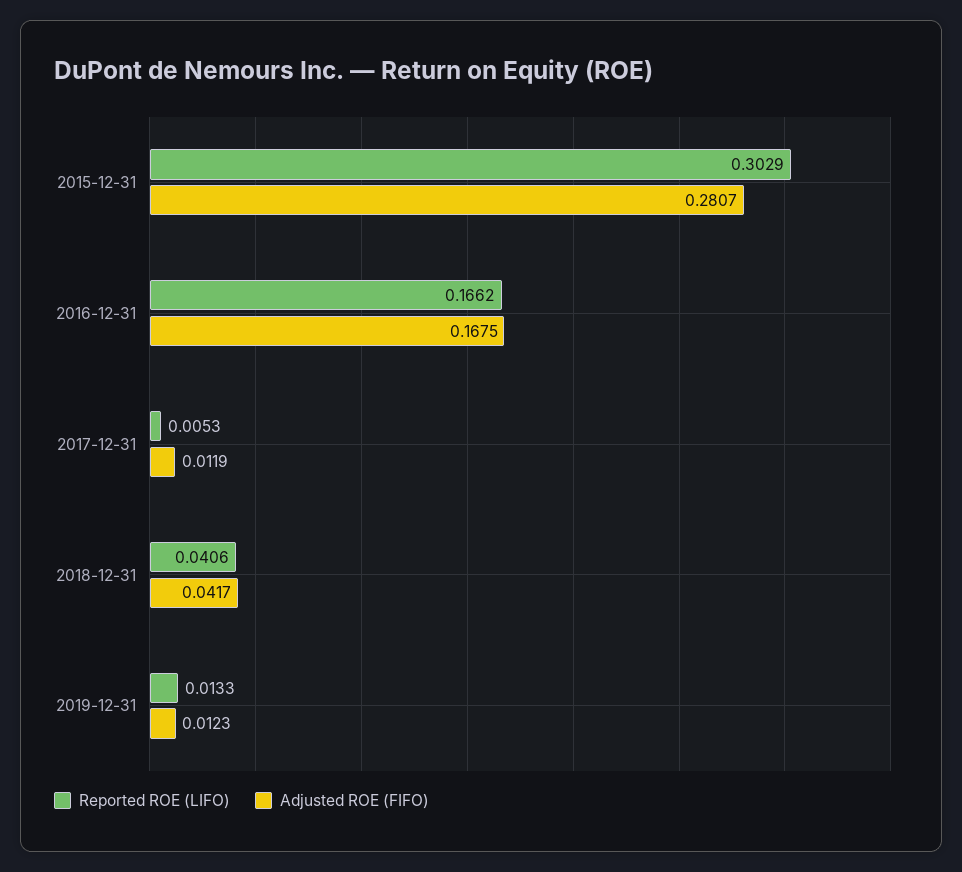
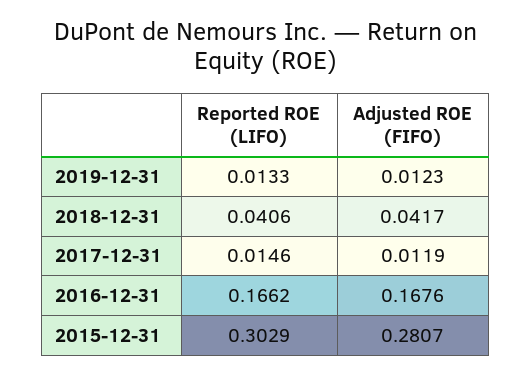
  {
    "Reported ROE (LIFO)": {
      "2015-12-31": 0.3029,
      "2016-12-31": 0.1662,
-     "2017-12-31": 0.0053,
+     "2017-12-31": 0.0146,
      "2018-12-31": 0.0406,
      "2019-12-31": 0.0133
    },
    "Adjusted ROE (FIFO)": {
      "2015-12-31": 0.2807,
-     "2016-12-31": 0.1675,
+     "2016-12-31": 0.1676,
      "2017-12-31": 0.0119,
      "2018-12-31": 0.0417,
      "2019-12-31": 0.0123
    }
  }

